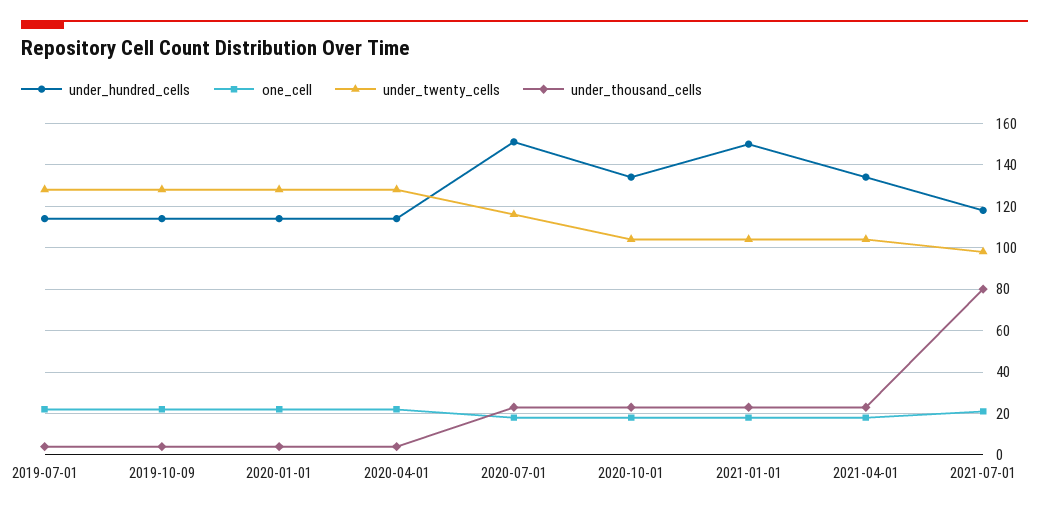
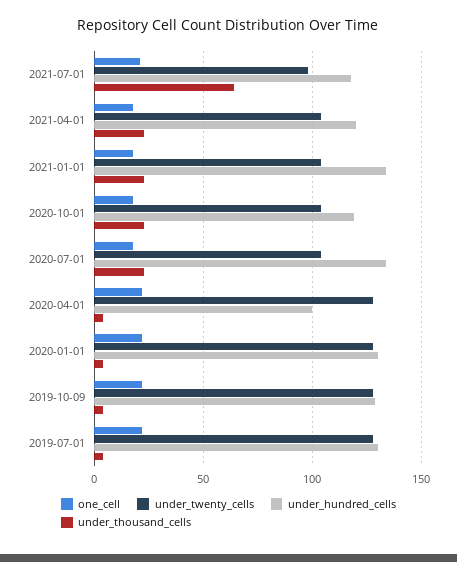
  {
    "under_hundred_cells": {
-     "2019-07-01": 115,
+     "2019-07-01": 130,
-     "2019-10-09": 115,
+     "2019-10-09": 130,
-     "2020-01-01": 115,
+     "2020-01-01": 130,
-     "2020-04-01": 115,
+     "2020-04-01": 100,
-     "2020-07-01": 150,
+     "2020-07-01": 135,
-     "2020-10-01": 135,
+     "2020-10-01": 120,
-     "2021-01-01": 150,
+     "2021-01-01": 135,
-     "2021-04-01": 135,
+     "2021-04-01": 120,
      "2021-07-01": 120
    },
    "one_cell": {
      "2019-07-01": 20,
      "2019-10-09": 20,
      "2020-01-01": 20,
      "2020-04-01": 20,
      "2020-07-01": 20,
      "2020-10-01": 20,
      "2021-01-01": 20,
      "2021-04-01": 20,
      "2021-07-01": 20
    },
    "under_twenty_cells": {
      "2019-07-01": 130,
      "2019-10-09": 130,
      "2020-01-01": 130,
      "2020-04-01": 130,
-     "2020-07-01": 115,
+     "2020-07-01": 105,
      "2020-10-01": 105,
      "2021-01-01": 105,
      "2021-04-01": 105,
      "2021-07-01": 100
    },
    "under_thousand_cells": {
      "2019-07-01": 5,
      "2019-10-09": 5,
      "2020-01-01": 5,
      "2020-04-01": 5,
      "2020-07-01": 25,
      "2020-10-01": 25,
      "2021-01-01": 25,
      "2021-04-01": 25,
-     "2021-07-01": 80
+     "2021-07-01": 65
    }
  }

